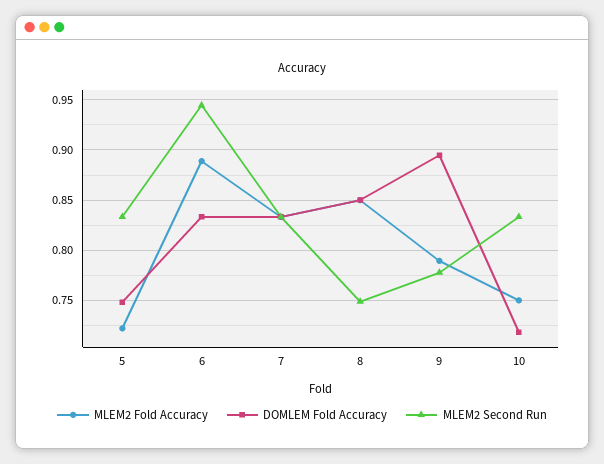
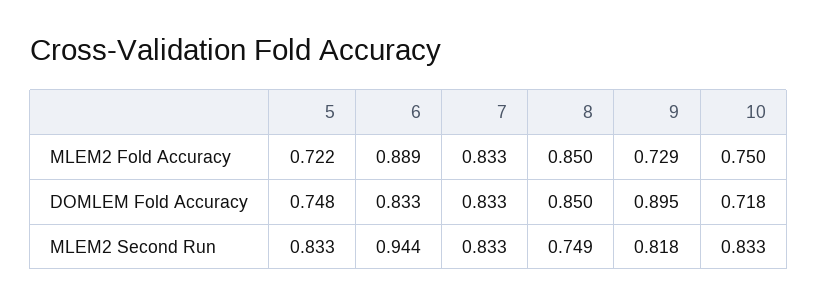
  {
    "MLEM2 Fold Accuracy": {
      "5": 0.722,
      "6": 0.889,
      "7": 0.833,
      "8": 0.85,
-     "9": 0.79,
+     "9": 0.729,
      "10": 0.75
    },
    "DOMLEM Fold Accuracy": {
      "5": 0.748,
      "6": 0.833,
      "7": 0.833,
      "8": 0.85,
      "9": 0.895,
      "10": 0.718
    },
    "MLEM2 Second Run": {
      "5": 0.833,
      "6": 0.944,
      "7": 0.833,
      "8": 0.749,
-     "9": 0.78,
+     "9": 0.818,
      "10": 0.833
    }
  }

